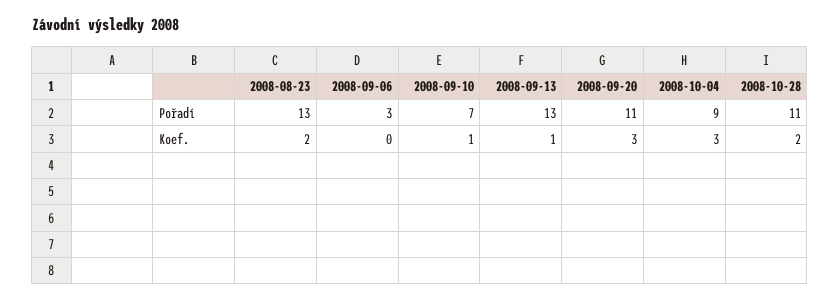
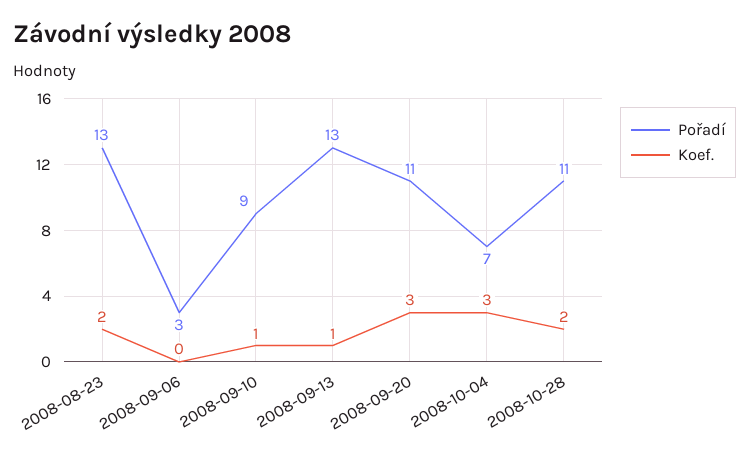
  {
    "Pořadí": {
      "2008-08-23": 13,
      "2008-09-06": 3,
-     "2008-09-10": 7,
+     "2008-09-10": 9,
      "2008-09-13": 13,
      "2008-09-20": 11,
-     "2008-10-04": 9,
+     "2008-10-04": 7,
      "2008-10-28": 11
    },
    "Koef.": {
      "2008-08-23": 2,
      "2008-09-06": 0,
      "2008-09-10": 1,
      "2008-09-13": 1,
      "2008-09-20": 3,
      "2008-10-04": 3,
      "2008-10-28": 2
    }
  }

